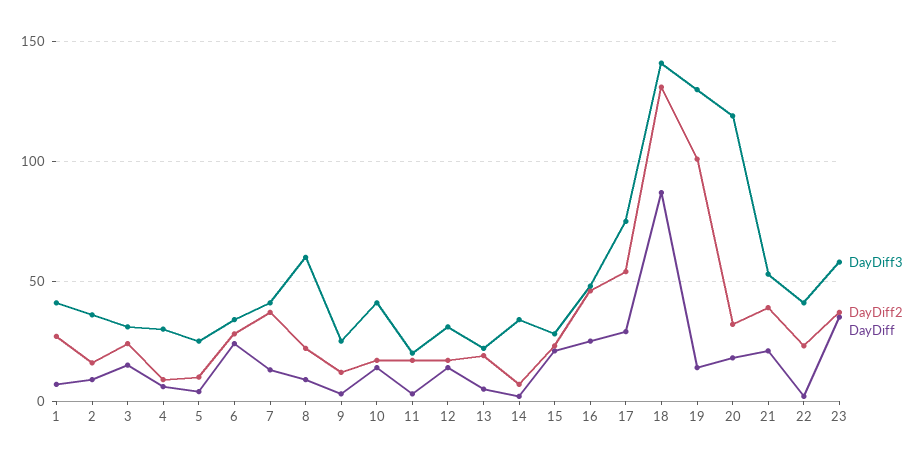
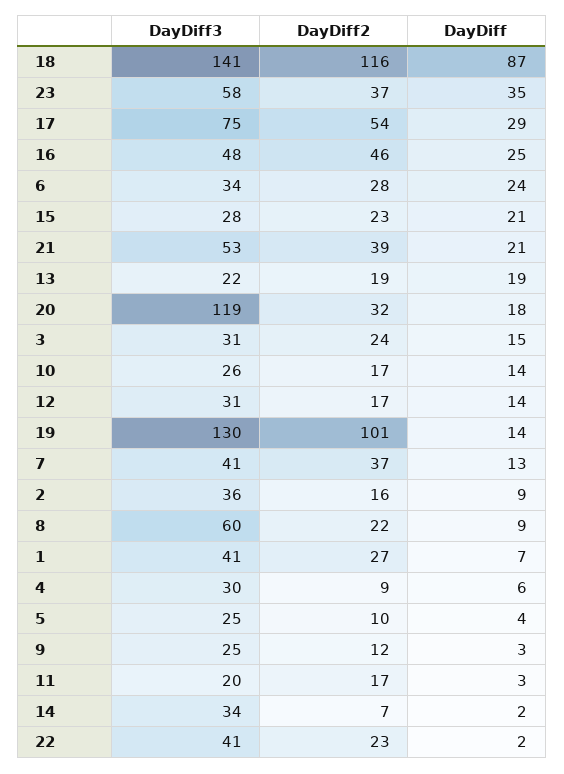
  {
    "DayDiff3": {
      "1": 41,
      "2": 36,
      "3": 31,
      "4": 30,
      "5": 25,
      "6": 34,
      "7": 41,
      "8": 60,
      "9": 25,
-     "10": 40,
+     "10": 26,
      "11": 20,
      "12": 31,
      "13": 22,
      "14": 34,
      "15": 28,
      "16": 48,
      "17": 75,
      "18": 141,
      "19": 130,
      "20": 119,
      "21": 53,
      "22": 41,
      "23": 58
    },
    "DayDiff2": {
      "1": 27,
      "2": 16,
      "3": 24,
      "4": 9,
      "5": 10,
      "6": 28,
      "7": 37,
      "8": 22,
      "9": 12,
      "10": 17,
      "11": 17,
      "12": 17,
      "13": 19,
      "14": 7,
      "15": 23,
      "16": 46,
      "17": 54,
-     "18": 130,
+     "18": 116,
      "19": 101,
      "20": 32,
      "21": 39,
      "22": 23,
      "23": 37
    },
    "DayDiff": {
      "1": 7,
      "2": 9,
      "3": 15,
      "4": 6,
      "5": 4,
      "6": 24,
      "7": 13,
      "8": 9,
      "9": 3,
      "10": 14,
      "11": 3,
      "12": 14,
-     "13": 5,
+     "13": 19,
      "14": 2,
      "15": 21,
      "16": 25,
      "17": 29,
      "18": 87,
      "19": 14,
      "20": 18,
      "21": 21,
      "22": 2,
      "23": 35
    }
  }

